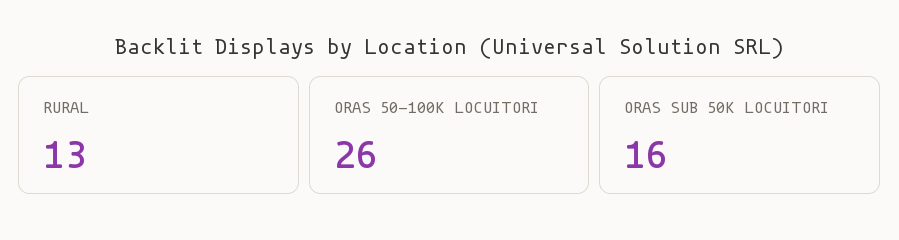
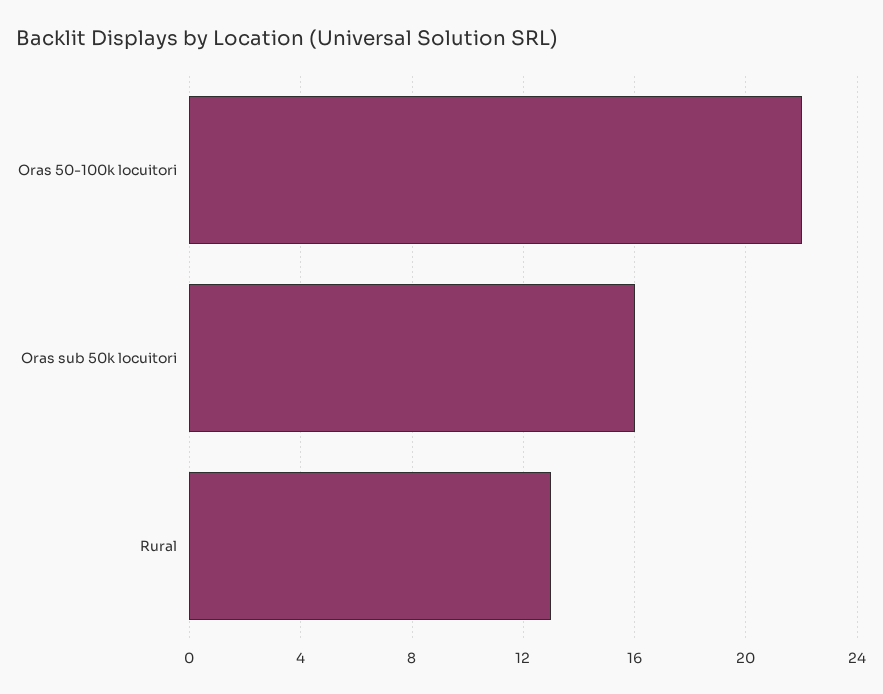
  {
    "RURAL": 13,
-   "ORAS 50-100K LOCUITORI": 26,
+   "ORAS 50-100K LOCUITORI": 22,
    "ORAS SUB 50K LOCUITORI": 16
  }

